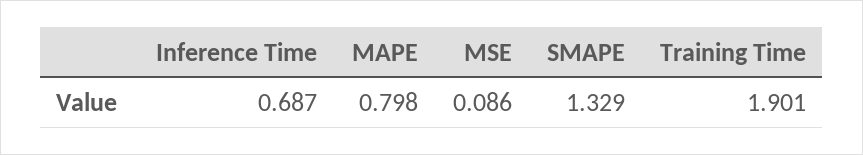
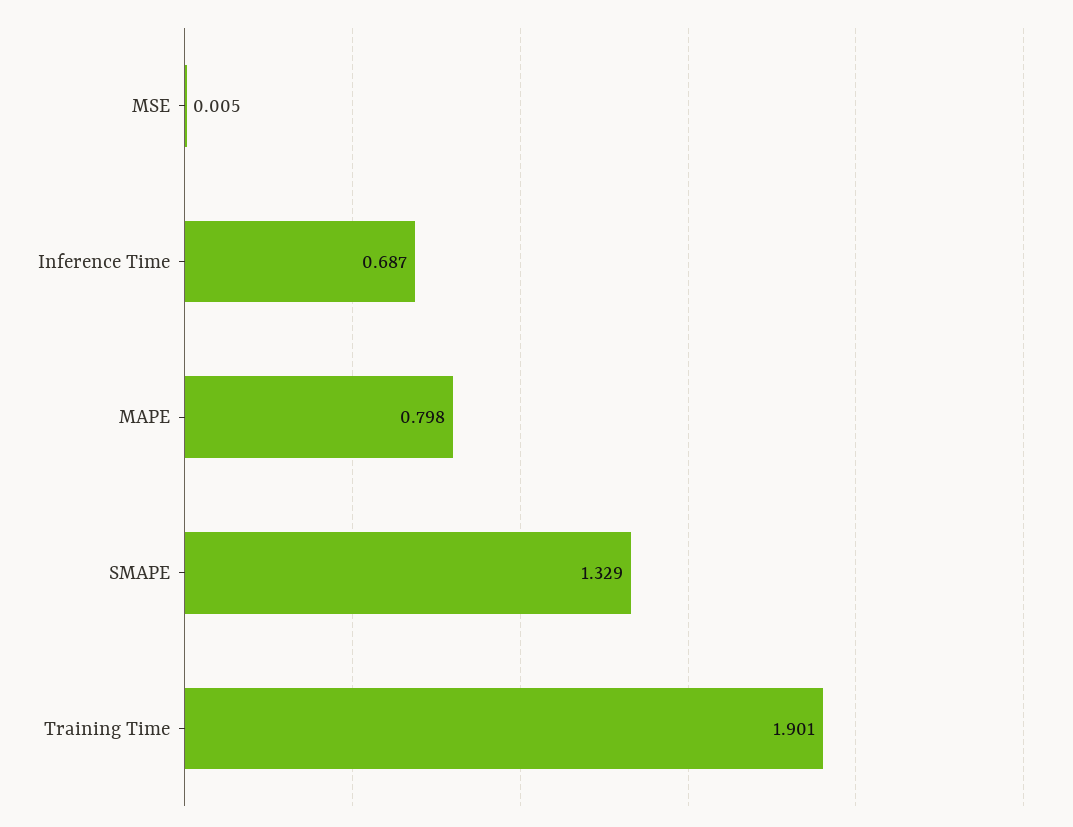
  {
    "Inference Time": 0.687,
    "MAPE": 0.798,
-   "MSE": 0.086,
+   "MSE": 0.005,
    "SMAPE": 1.329,
    "Training Time": 1.901
  }

